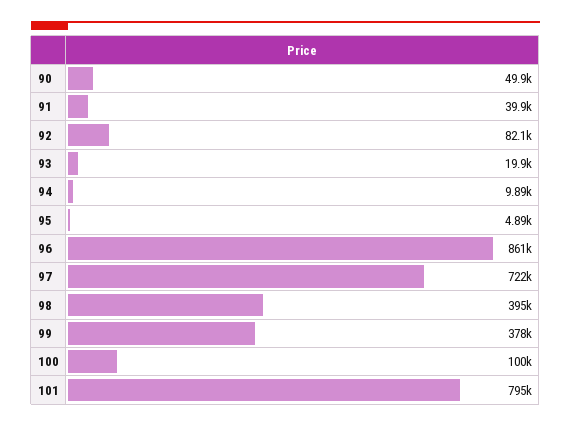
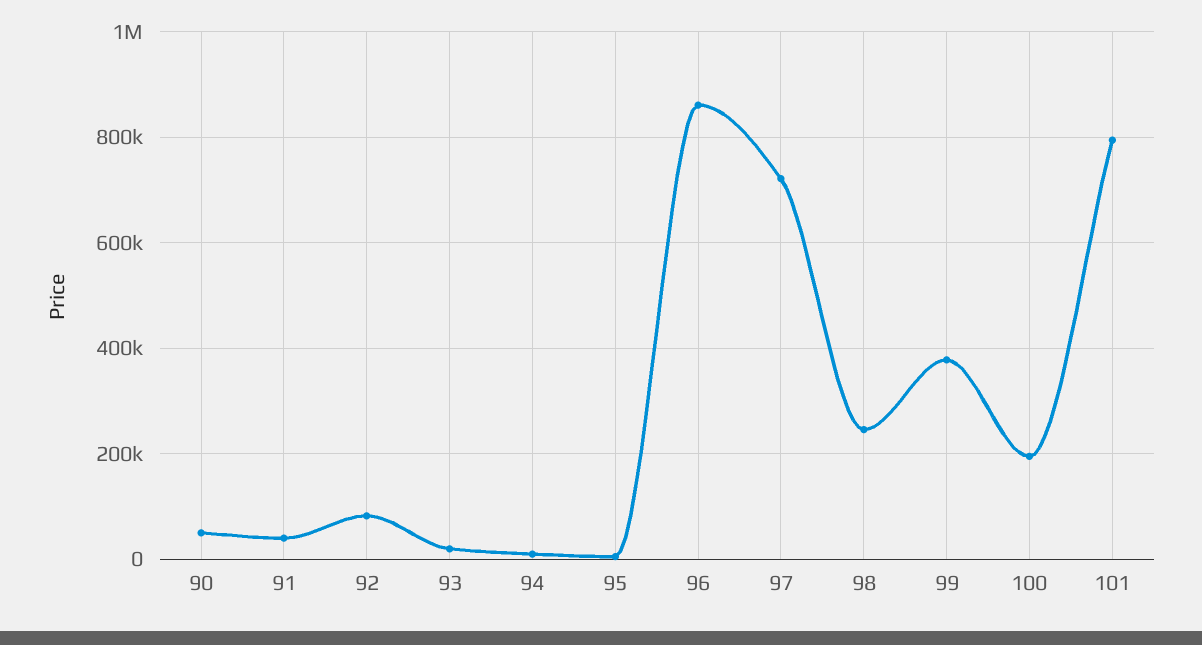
  {
    "90": 49900,
    "91": 39900,
    "92": 82100,
    "93": 19900,
    "94": 9890,
    "95": 4890,
    "96": 861000,
    "97": 722000,
-   "98": 395000,
+   "98": 240000,
    "99": 378000,
-   "100": 100000,
+   "100": 200000,
    "101": 795000
  }

